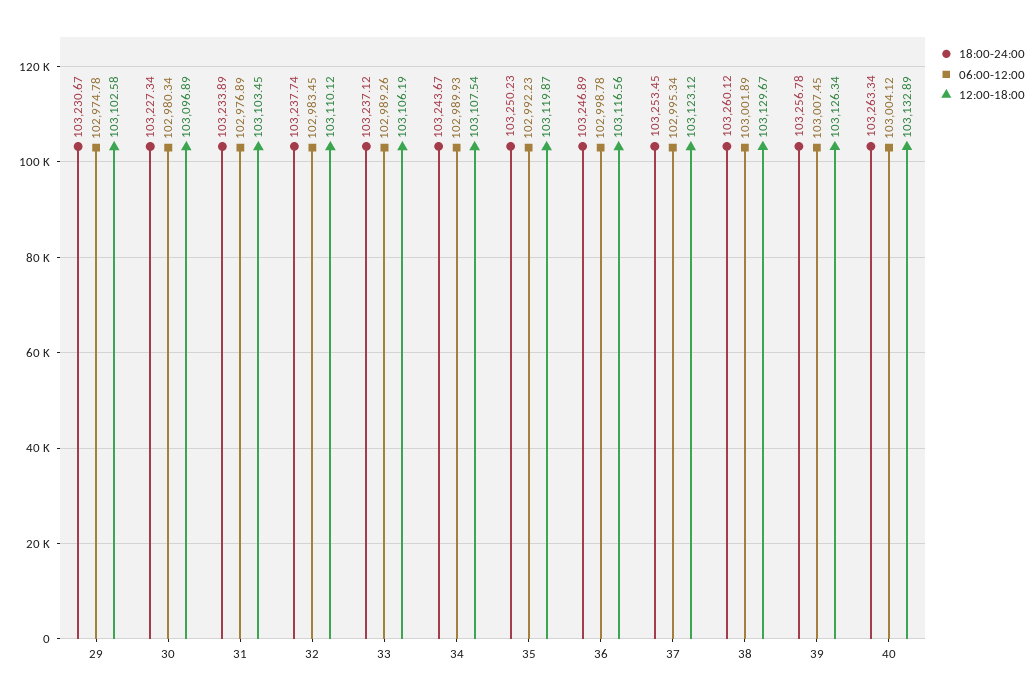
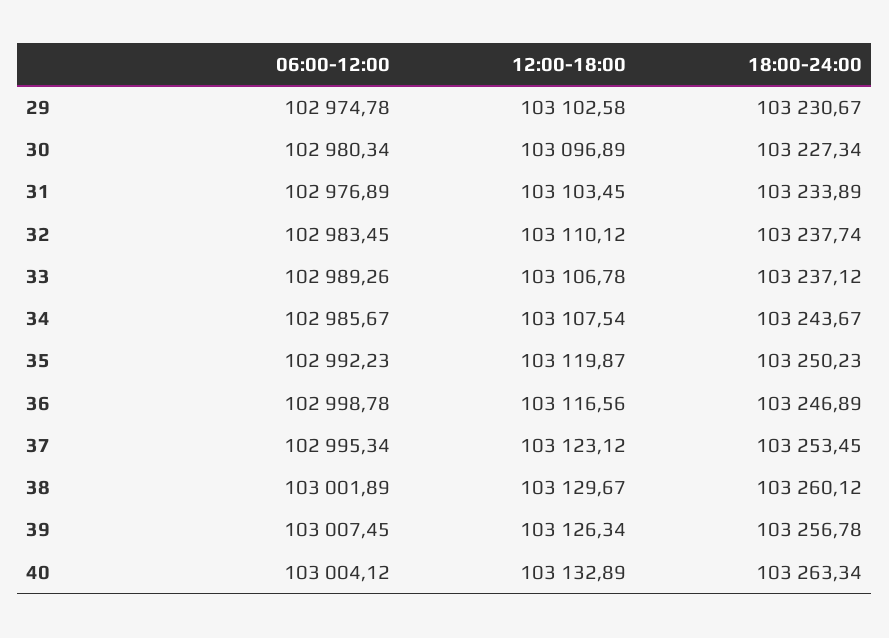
  {
    "18:00-24:00": {
      "29": 103230.67,
      "30": 103227.34,
      "31": 103233.89,
      "32": 103237.74,
      "33": 103237.12,
      "34": 103243.67,
      "35": 103250.23,
      "36": 103246.89,
      "37": 103253.45,
      "38": 103260.12,
      "39": 103256.78,
      "40": 103263.34
    },
    "06:00-12:00": {
      "29": 102974.78,
      "30": 102980.34,
      "31": 102976.89,
      "32": 102983.45,
      "33": 102989.26,
-     "34": 102989.93,
+     "34": 102985.67,
      "35": 102992.23,
      "36": 102998.78,
      "37": 102995.34,
      "38": 103001.89,
      "39": 103007.45,
      "40": 103004.12
    },
    "12:00-18:00": {
      "29": 103102.58,
      "30": 103096.89,
      "31": 103103.45,
      "32": 103110.12,
-     "33": 103106.19,
+     "33": 103106.78,
      "34": 103107.54,
      "35": 103119.87,
      "36": 103116.56,
      "37": 103123.12,
      "38": 103129.67,
      "39": 103126.34,
      "40": 103132.89
    }
  }

